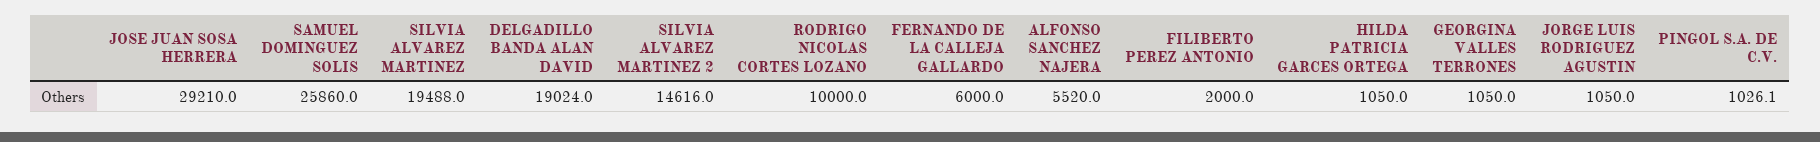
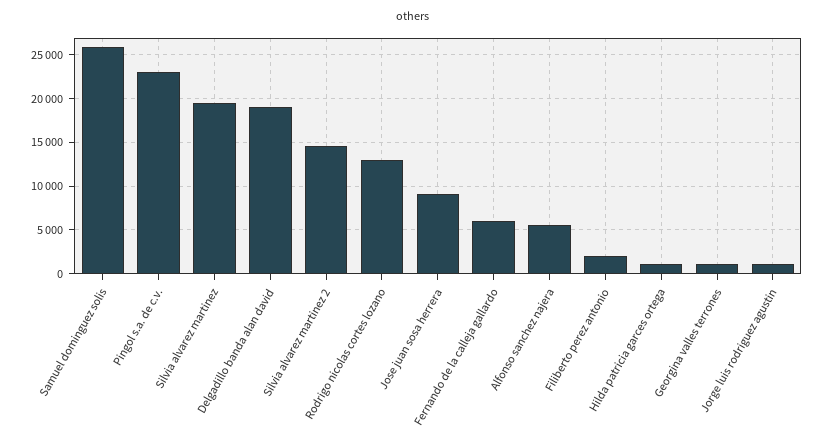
  {
-   "JOSE JUAN SOSA HERRERA": 29210,
+   "JOSE JUAN SOSA HERRERA": 9000,
    "SAMUEL DOMINGUEZ SOLIS": 25860,
    "SILVIA ALVAREZ MARTINEZ": 19488,
    "DELGADILLO BANDA ALAN DAVID": 19024,
    "SILVIA ALVAREZ MARTINEZ 2": 14616,
-   "RODRIGO NICOLAS CORTES LOZANO": 10000,
+   "RODRIGO NICOLAS CORTES LOZANO": 13000,
    "FERNANDO DE LA CALLEJA GALLARDO": 6000,
    "ALFONSO SANCHEZ NAJERA": 5520,
    "FILIBERTO PEREZ ANTONIO": 2000,
    "HILDA PATRICIA GARCES ORTEGA": 1050,
    "GEORGINA VALLES TERRONES": 1050,
    "JORGE LUIS RODRIGUEZ AGUSTIN": 1050,
-   "PINGOL S.A. DE C.V.": 1026.1
+   "PINGOL S.A. DE C.V.": 23000
  }

